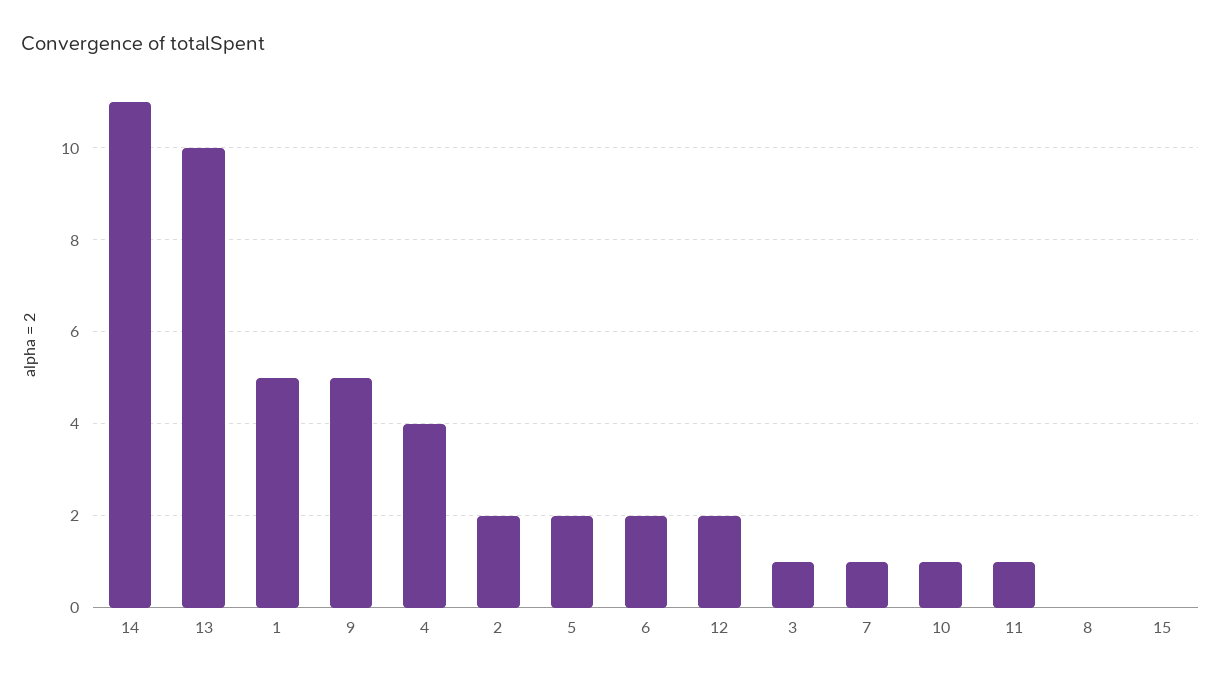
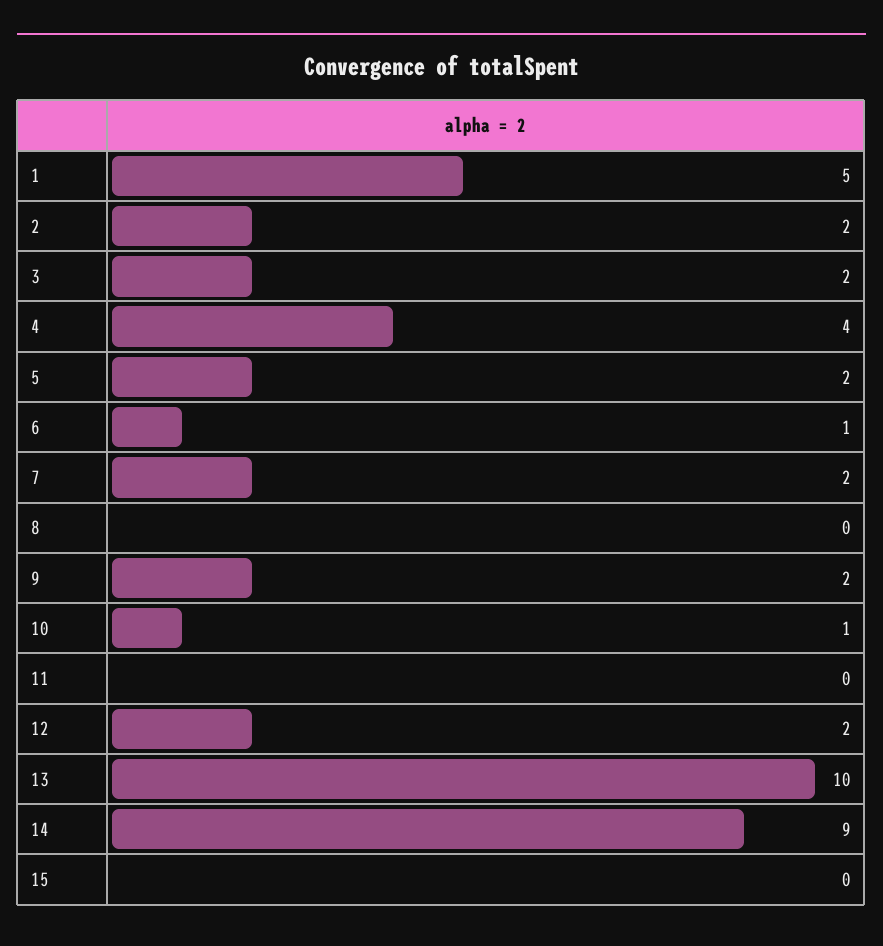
  {
-   "14": 11,
+   "14": 9,
    "13": 10,
    "1": 5,
-   "9": 5,
+   "9": 2,
    "4": 4,
    "2": 2,
    "5": 2,
-   "6": 2,
+   "6": 1,
    "12": 2,
-   "3": 1,
+   "3": 2,
-   "7": 1,
+   "7": 2,
    "10": 1,
-   "11": 1,
+   "11": 0,
    "8": 0,
    "15": 0
  }

